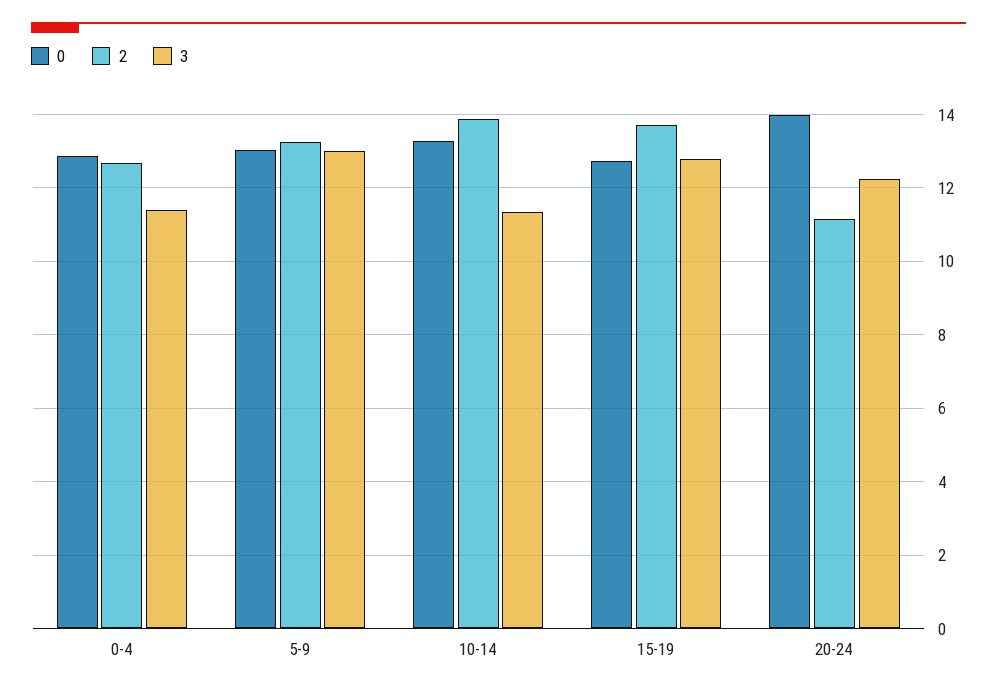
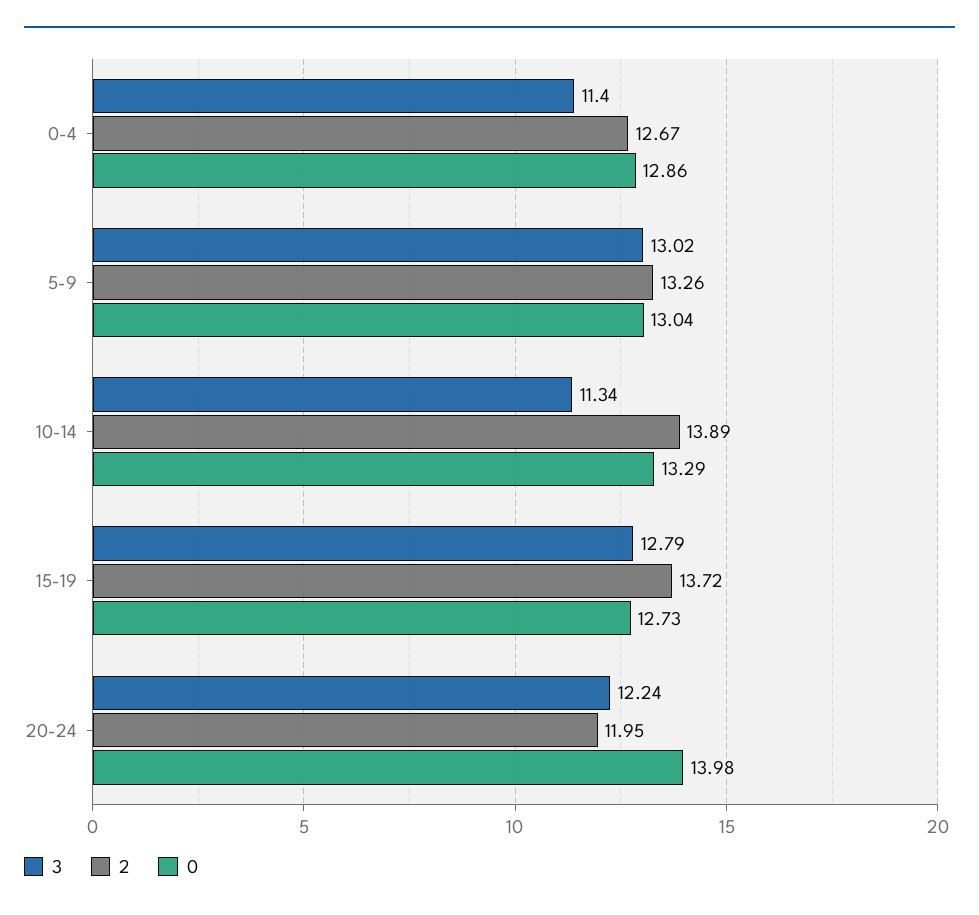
  {
    "0": {
      "0-4": 12.86,
      "5-9": 13.04,
      "10-14": 13.29,
      "15-19": 12.73,
      "20-24": 13.98
    },
    "2": {
      "0-4": 12.67,
      "5-9": 13.26,
      "10-14": 13.89,
      "15-19": 13.72,
-     "20-24": 11.2
+     "20-24": 11.95
    },
    "3": {
      "0-4": 11.4,
      "5-9": 13.02,
      "10-14": 11.34,
      "15-19": 12.79,
      "20-24": 12.24
    }
  }

